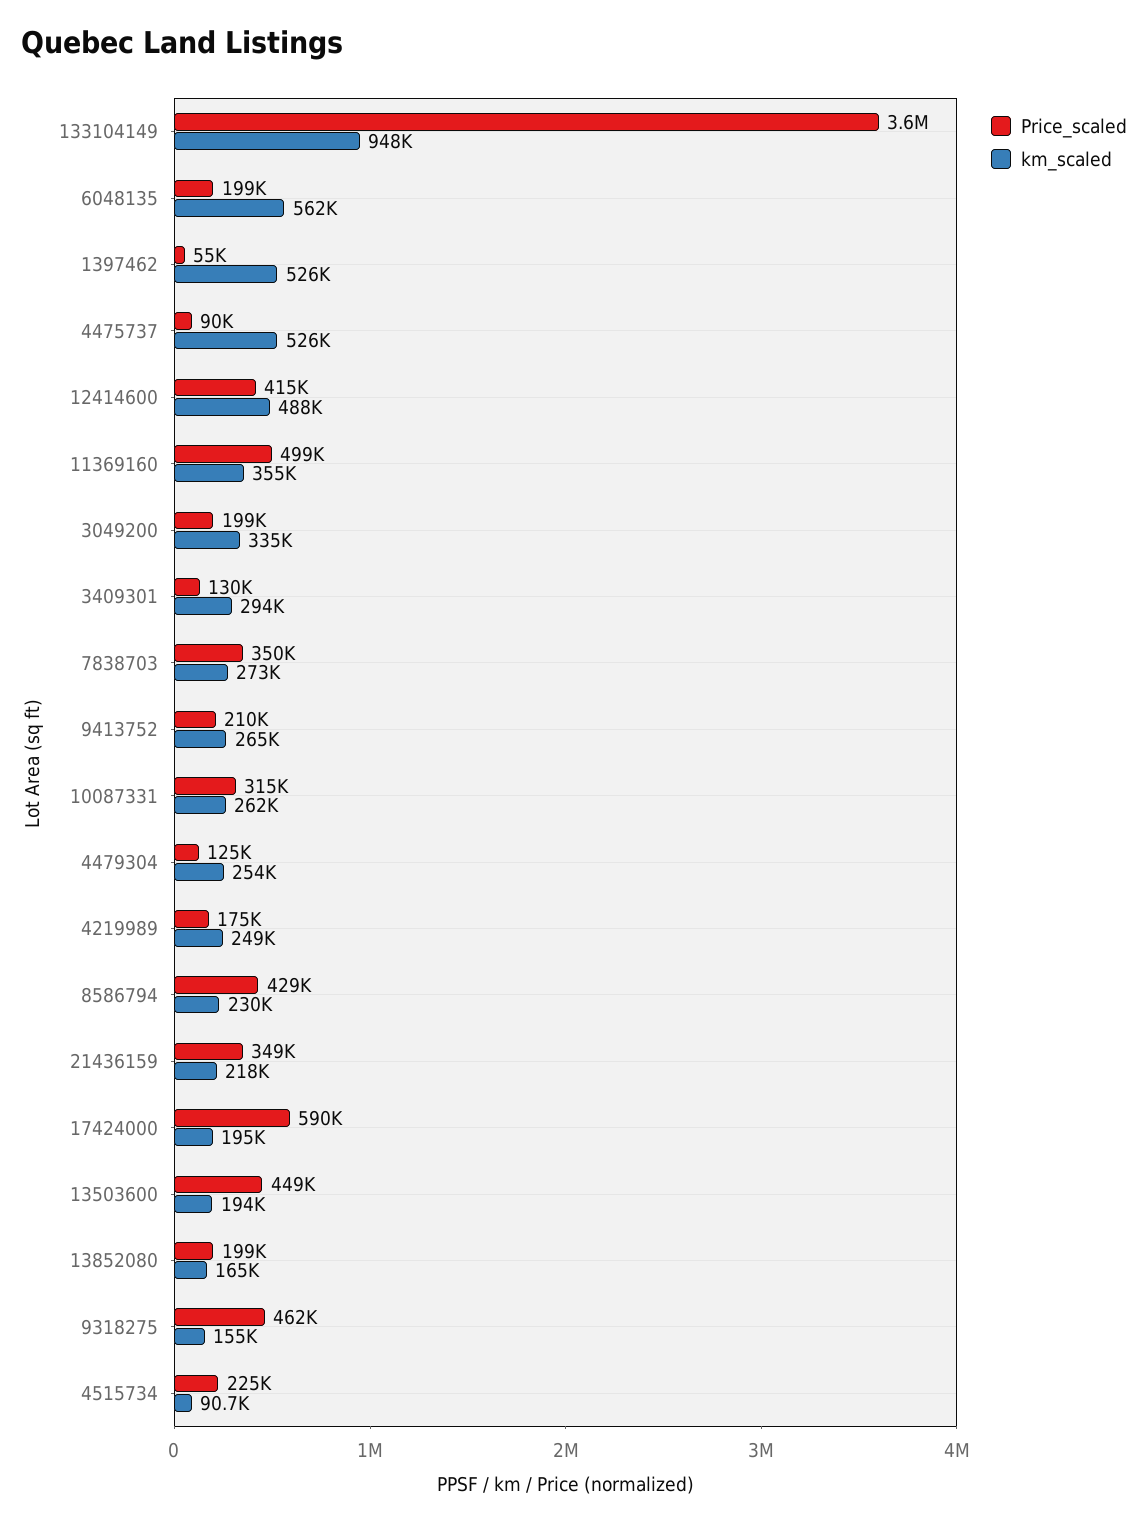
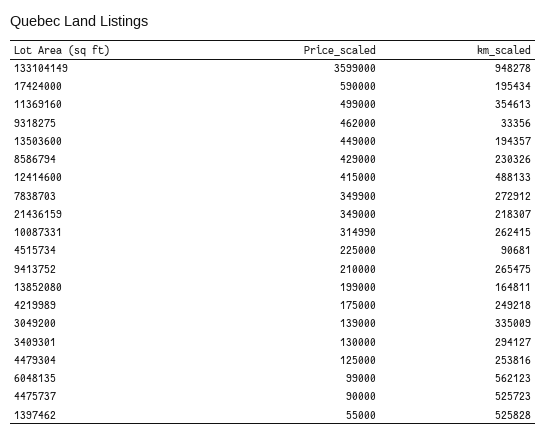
  {
    "Price_scaled": {
      "133104149": 3599000,
-     "6048135": 199000,
+     "6048135": 99000,
      "1397462": 55000,
      "4475737": 90000,
      "12414600": 415000,
      "11369160": 499000,
-     "3049200": 199000,
+     "3049200": 139000,
      "3409301": 130000,
      "7838703": 349900,
      "9413752": 210000,
      "10087331": 314990,
      "4479304": 125000,
      "4219989": 175000,
      "8586794": 429000,
      "21436159": 349000,
      "17424000": 590000,
      "13503600": 449000,
      "13852080": 199000,
      "9318275": 462000,
      "4515734": 225000
    },
    "km_scaled": {
      "133104149": 948278,
      "6048135": 562123,
      "1397462": 525828,
      "4475737": 525723,
      "12414600": 488133,
      "11369160": 354613,
      "3049200": 335009,
      "3409301": 294127,
      "7838703": 272912,
      "9413752": 265475,
      "10087331": 262415,
      "4479304": 253816,
      "4219989": 249218,
      "8586794": 230326,
      "21436159": 218307,
      "17424000": 195434,
      "13503600": 194357,
      "13852080": 164811,
-     "9318275": 155000,
+     "9318275": 33356,
      "4515734": 90681
    }
  }

